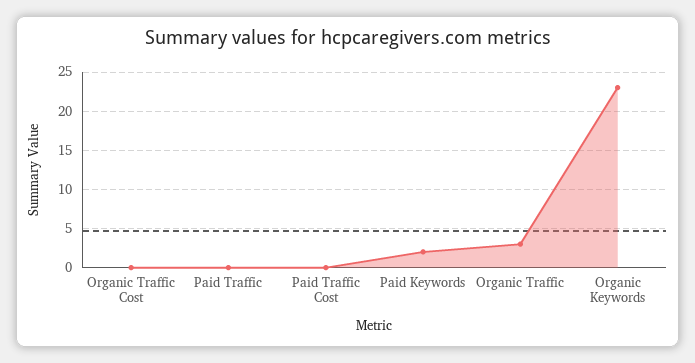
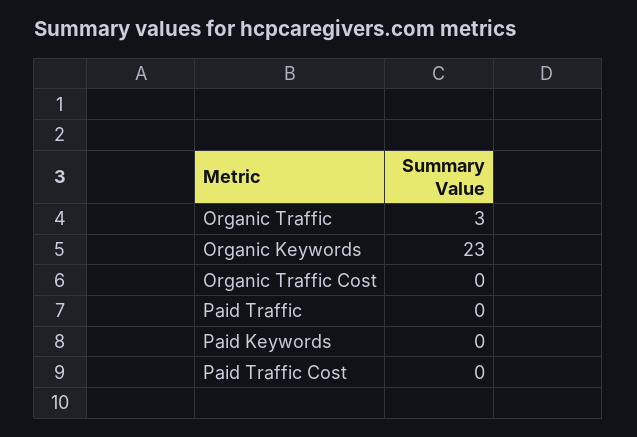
  {
    "Organic Traffic Cost": 0,
    "Paid Traffic": 0,
    "Paid Traffic Cost": 0,
-   "Paid Keywords": 2,
+   "Paid Keywords": 0,
    "Organic Traffic": 3,
    "Organic Keywords": 23
  }

